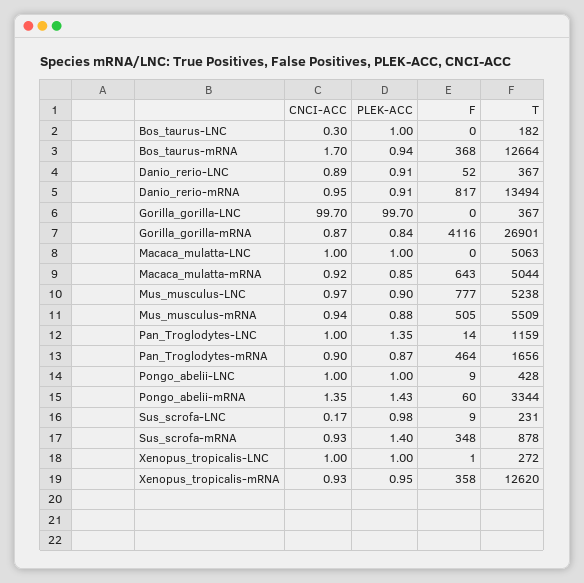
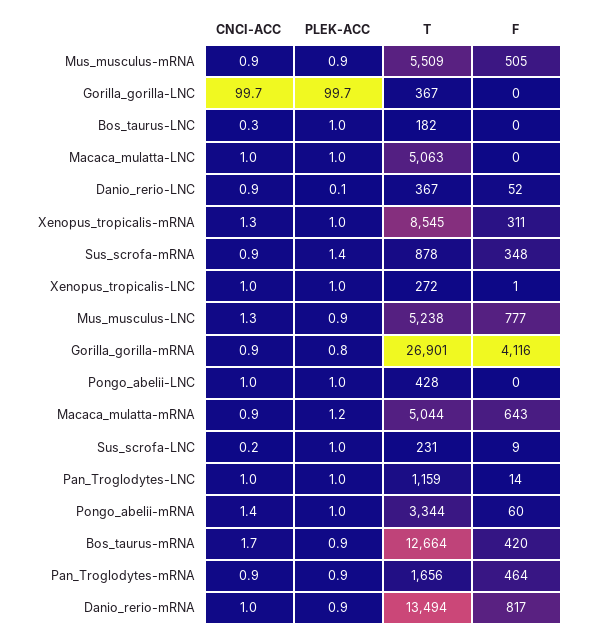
  {
    "CNCI-ACC": {
      "Bos_taurus-LNC": 0.3,
      "Bos_taurus-mRNA": 1.7,
      "Danio_rerio-LNC": 0.89,
      "Danio_rerio-mRNA": 0.95,
      "Gorilla_gorilla-LNC": 99.7,
      "Gorilla_gorilla-mRNA": 0.87,
      "Macaca_mulatta-LNC": 1,
      "Macaca_mulatta-mRNA": 0.92,
-     "Mus_musculus-LNC": 0.97,
+     "Mus_musculus-LNC": 1.3,
      "Mus_musculus-mRNA": 0.94,
      "Pan_Troglodytes-LNC": 1,
      "Pan_Troglodytes-mRNA": 0.9,
      "Pongo_abelii-LNC": 1,
      "Pongo_abelii-mRNA": 1.35,
      "Sus_scrofa-LNC": 0.17,
      "Sus_scrofa-mRNA": 0.93,
      "Xenopus_tropicalis-LNC": 1,
-     "Xenopus_tropicalis-mRNA": 0.93
+     "Xenopus_tropicalis-mRNA": 1.3
    },
    "PLEK-ACC": {
      "Bos_taurus-LNC": 1,
      "Bos_taurus-mRNA": 0.94,
-     "Danio_rerio-LNC": 0.91,
+     "Danio_rerio-LNC": 0.1,
      "Danio_rerio-mRNA": 0.91,
      "Gorilla_gorilla-LNC": 99.7,
      "Gorilla_gorilla-mRNA": 0.84,
      "Macaca_mulatta-LNC": 1,
-     "Macaca_mulatta-mRNA": 0.85,
+     "Macaca_mulatta-mRNA": 1.2,
      "Mus_musculus-LNC": 0.9,
      "Mus_musculus-mRNA": 0.88,
-     "Pan_Troglodytes-LNC": 1.35,
+     "Pan_Troglodytes-LNC": 1,
      "Pan_Troglodytes-mRNA": 0.87,
      "Pongo_abelii-LNC": 1,
-     "Pongo_abelii-mRNA": 1.43,
+     "Pongo_abelii-mRNA": 1,
      "Sus_scrofa-LNC": 0.98,
      "Sus_scrofa-mRNA": 1.4,
      "Xenopus_tropicalis-LNC": 1,
      "Xenopus_tropicalis-mRNA": 0.95
    },
    "F": {
      "Bos_taurus-LNC": 0,
-     "Bos_taurus-mRNA": 368,
+     "Bos_taurus-mRNA": 420,
      "Danio_rerio-LNC": 52,
      "Danio_rerio-mRNA": 817,
      "Gorilla_gorilla-LNC": 0,
      "Gorilla_gorilla-mRNA": 4116,
      "Macaca_mulatta-LNC": 0,
      "Macaca_mulatta-mRNA": 643,
      "Mus_musculus-LNC": 777,
      "Mus_musculus-mRNA": 505,
      "Pan_Troglodytes-LNC": 14,
      "Pan_Troglodytes-mRNA": 464,
-     "Pongo_abelii-LNC": 9,
+     "Pongo_abelii-LNC": 0,
      "Pongo_abelii-mRNA": 60,
      "Sus_scrofa-LNC": 9,
      "Sus_scrofa-mRNA": 348,
      "Xenopus_tropicalis-LNC": 1,
-     "Xenopus_tropicalis-mRNA": 358
+     "Xenopus_tropicalis-mRNA": 311
    },
    "T": {
      "Bos_taurus-LNC": 182,
      "Bos_taurus-mRNA": 12664,
      "Danio_rerio-LNC": 367,
      "Danio_rerio-mRNA": 13494,
      "Gorilla_gorilla-LNC": 367,
      "Gorilla_gorilla-mRNA": 26901,
      "Macaca_mulatta-LNC": 5063,
      "Macaca_mulatta-mRNA": 5044,
      "Mus_musculus-LNC": 5238,
      "Mus_musculus-mRNA": 5509,
      "Pan_Troglodytes-LNC": 1159,
      "Pan_Troglodytes-mRNA": 1656,
      "Pongo_abelii-LNC": 428,
      "Pongo_abelii-mRNA": 3344,
      "Sus_scrofa-LNC": 231,
      "Sus_scrofa-mRNA": 878,
      "Xenopus_tropicalis-LNC": 272,
-     "Xenopus_tropicalis-mRNA": 12620
+     "Xenopus_tropicalis-mRNA": 8545
    }
  }

